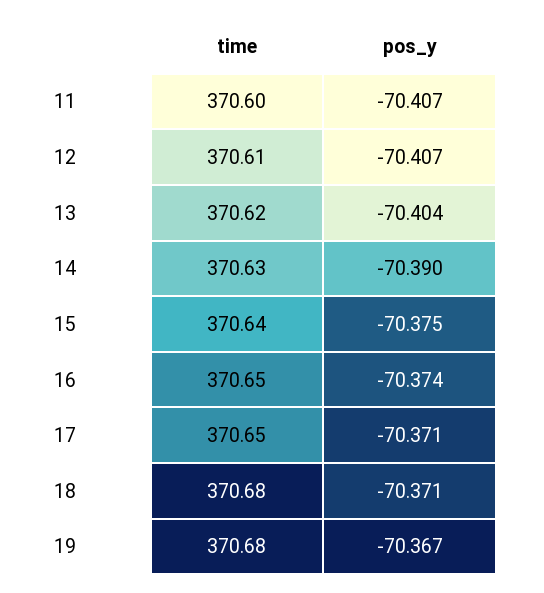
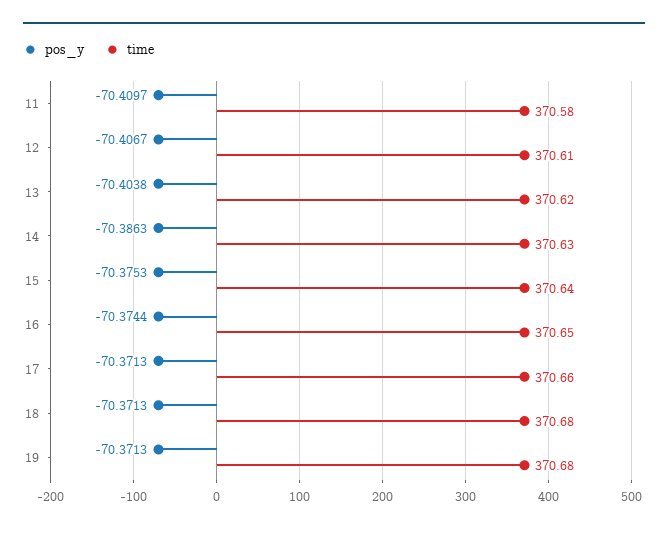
  {
    "time": {
-     "11": 370.6,
+     "11": 370.58,
      "12": 370.61,
      "13": 370.62,
      "14": 370.63,
      "15": 370.64,
      "16": 370.65,
-     "17": 370.65,
+     "17": 370.66,
      "18": 370.68,
      "19": 370.68
    },
    "pos_y": {
-     "11": -70.407,
+     "11": -70.4097,
      "12": -70.4067,
      "13": -70.4038,
-     "14": -70.39,
+     "14": -70.3863,
      "15": -70.3753,
      "16": -70.3744,
      "17": -70.3713,
      "18": -70.3713,
-     "19": -70.367
+     "19": -70.3713
    }
  }

